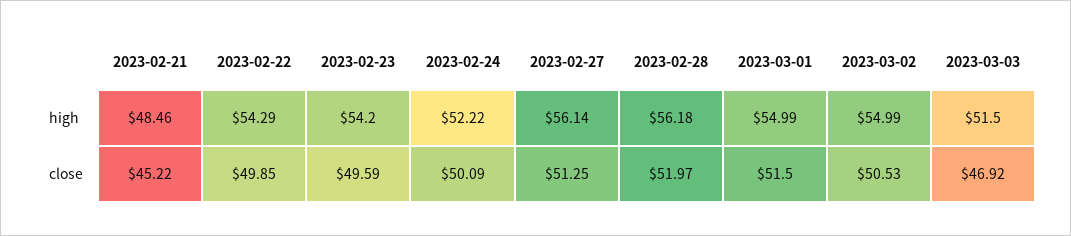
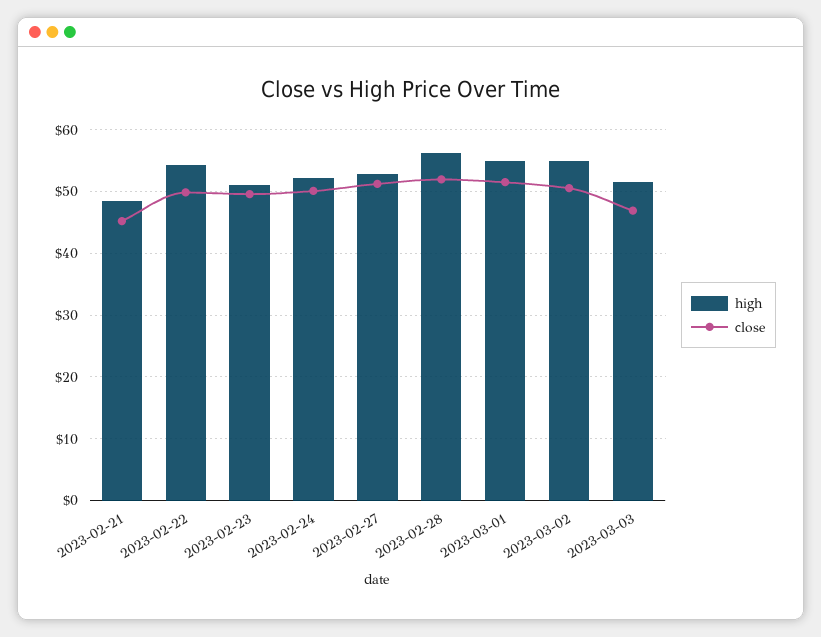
  {
    "high": {
      "2023-02-21": 48.46,
      "2023-02-22": 54.29,
-     "2023-02-23": 54.2,
+     "2023-02-23": 51,
      "2023-02-24": 52.22,
-     "2023-02-27": 56.14,
+     "2023-02-27": 53,
      "2023-02-28": 56.18,
      "2023-03-01": 54.99,
      "2023-03-02": 54.99,
      "2023-03-03": 51.5
    },
    "close": {
      "2023-02-21": 45.22,
      "2023-02-22": 49.85,
      "2023-02-23": 49.59,
      "2023-02-24": 50.09,
      "2023-02-27": 51.25,
      "2023-02-28": 51.97,
      "2023-03-01": 51.5,
      "2023-03-02": 50.53,
      "2023-03-03": 46.92
    }
  }

